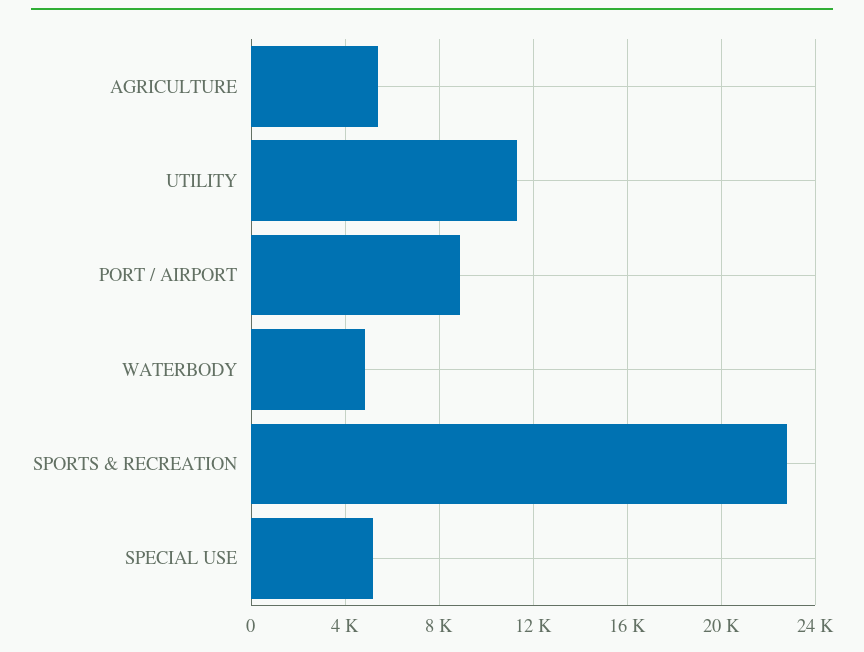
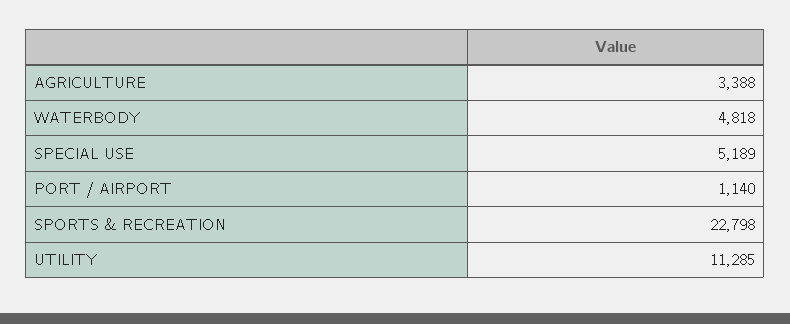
  {
-   "AGRICULTURE": 5500,
+   "AGRICULTURE": 3388,
    "UTILITY": 11285,
-   "PORT / AIRPORT": 9000,
+   "PORT / AIRPORT": 1140,
    "WATERBODY": 4818,
    "SPORTS & RECREATION": 22798,
    "SPECIAL USE": 5189
  }

